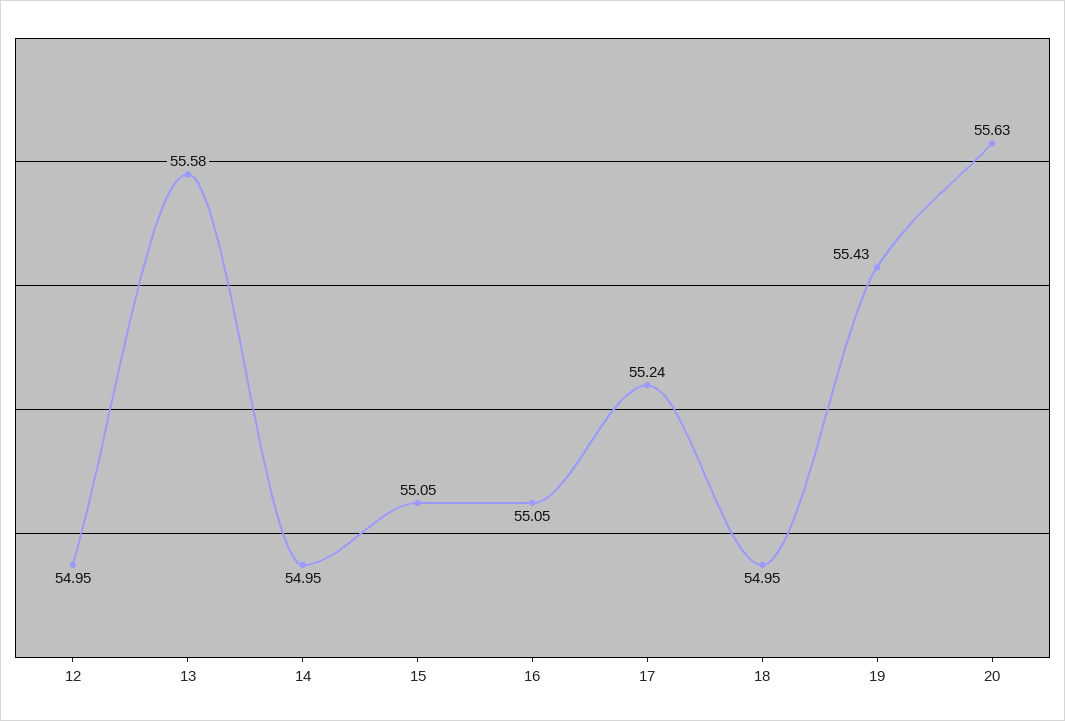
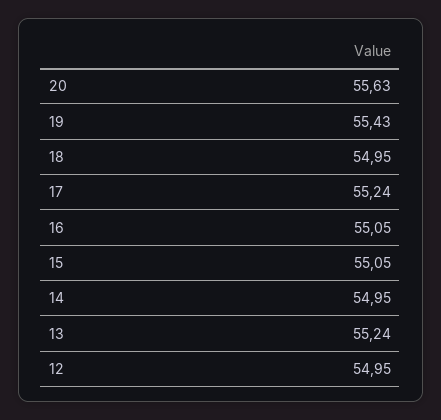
  {
    "12": 54.95,
-   "13": 55.58,
+   "13": 55.24,
    "14": 54.95,
    "15": 55.05,
    "16": 55.05,
    "17": 55.24,
    "18": 54.95,
    "19": 55.43,
    "20": 55.63
  }

